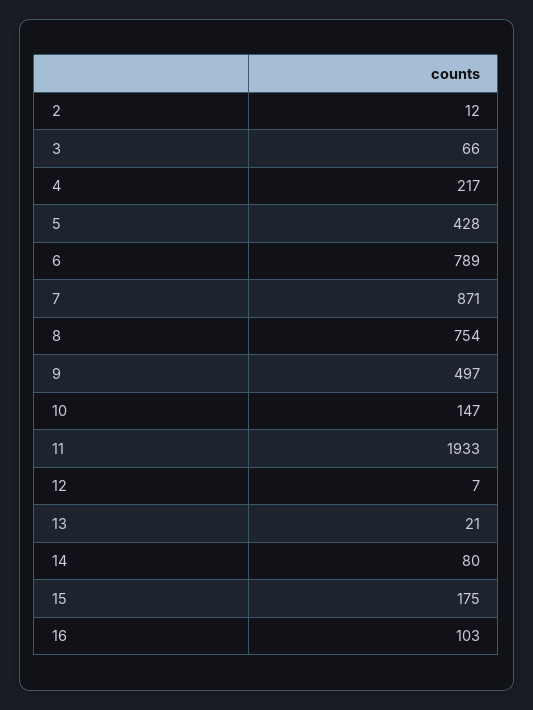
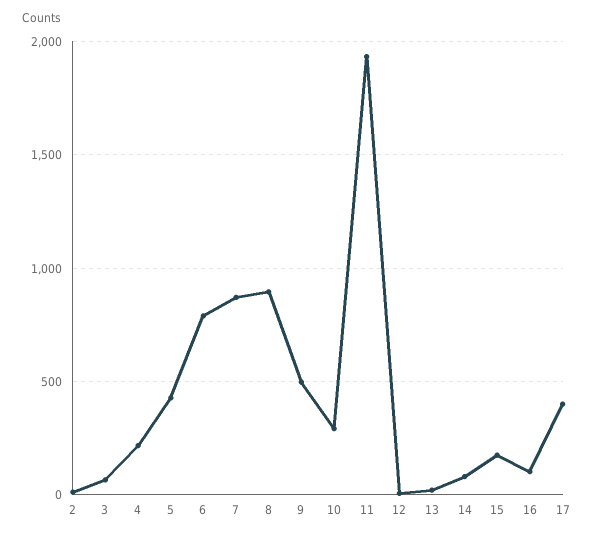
  {
    "2": 12,
    "3": 66,
    "4": 217,
    "5": 428,
    "6": 789,
    "7": 871,
-   "8": 754,
+   "8": 900,
    "9": 497,
-   "10": 147,
+   "10": 300,
    "11": 1933,
    "12": 7,
    "13": 21,
    "14": 80,
    "15": 175,
-   "16": 103
+   "16": 103,
+   "17": 400
  }

